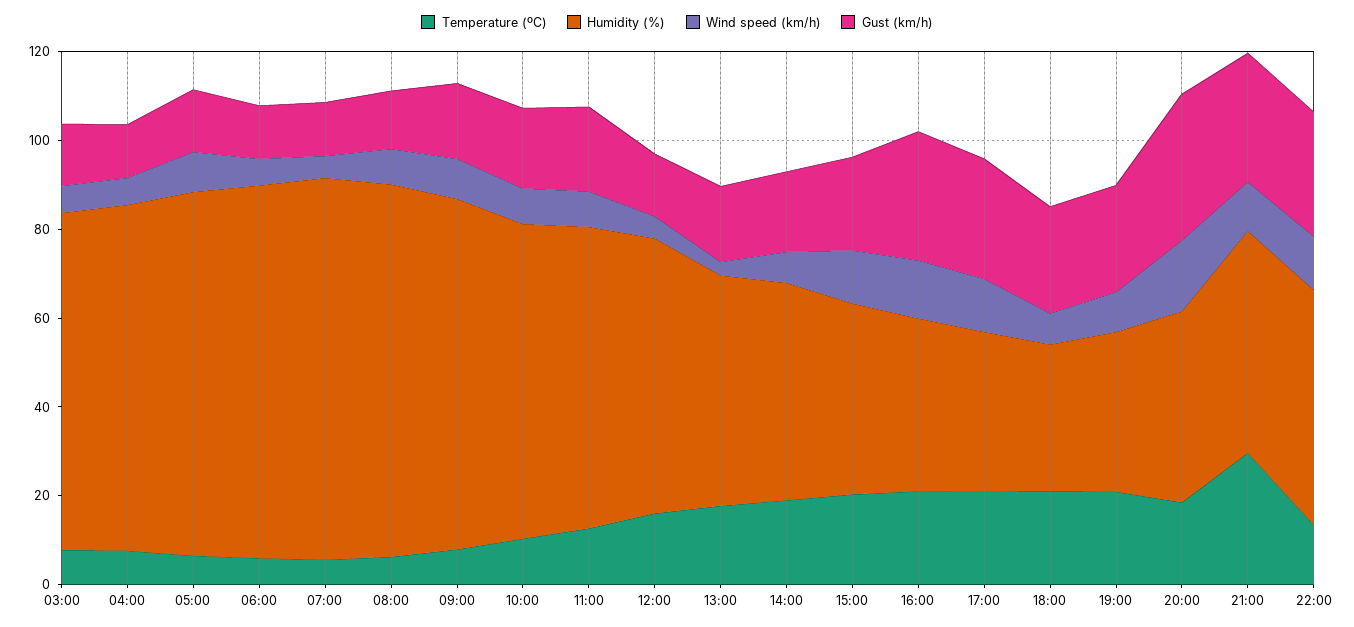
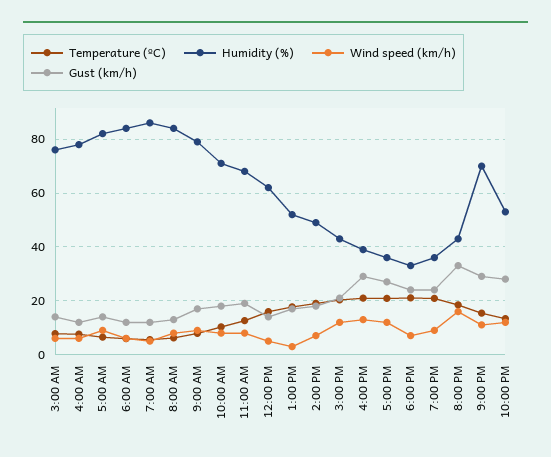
  {
    "Temperature (ºC)": {
      "03:00": 7.5,
      "04:00": 7.5,
      "05:00": 7.5,
      "06:00": 5,
      "07:00": 5,
      "08:00": 5,
      "09:00": 7.5,
      "10:00": 10,
      "11:00": 12.5,
      "12:00": 15,
      "13:00": 17.5,
      "14:00": 20,
      "15:00": 20,
      "16:00": 20,
      "17:00": 20,
      "18:00": 20,
      "19:00": 20,
      "20:00": 17.5,
-     "21:00": 30,
+     "21:00": 15,
      "22:00": 12.5
    },
    "Humidity (%)": {
      "03:00": 75,
      "04:00": 77.5,
      "05:00": 82.5,
      "06:00": 85,
      "07:00": 85,
      "08:00": 85,
      "09:00": 80,
      "10:00": 70,
      "11:00": 67.5,
      "12:00": 62.5,
      "13:00": 52.5,
      "14:00": 50,
      "15:00": 42.5,
      "16:00": 40,
      "17:00": 35,
      "18:00": 32.5,
      "19:00": 35,
      "20:00": 42.5,
-     "21:00": 50,
+     "21:00": 70,
      "22:00": 52.5
    },
    "Wind speed (km/h)": {
      "03:00": 5,
      "04:00": 5,
      "05:00": 10,
      "06:00": 5,
      "07:00": 5,
      "08:00": 7.5,
      "09:00": 10,
      "10:00": 7.5,
      "11:00": 7.5,
      "12:00": 5,
      "13:00": 2.5,
      "14:00": 7.5,
      "15:00": 12.5,
      "16:00": 12.5,
      "17:00": 12.5,
      "18:00": 7.5,
      "19:00": 10,
      "20:00": 15,
      "21:00": 10,
      "22:00": 12.5
    },
    "Gust (km/h)": {
      "03:00": 15,
      "04:00": 12.5,
      "05:00": 15,
      "06:00": 12.5,
      "07:00": 12.5,
      "08:00": 12.5,
      "09:00": 17.5,
      "10:00": 17.5,
      "11:00": 20,
      "12:00": 15,
      "13:00": 17.5,
      "14:00": 17.5,
      "15:00": 20,
      "16:00": 30,
      "17:00": 27.5,
      "18:00": 25,
      "19:00": 25,
      "20:00": 32.5,
      "21:00": 30,
      "22:00": 27.5
    }
  }

